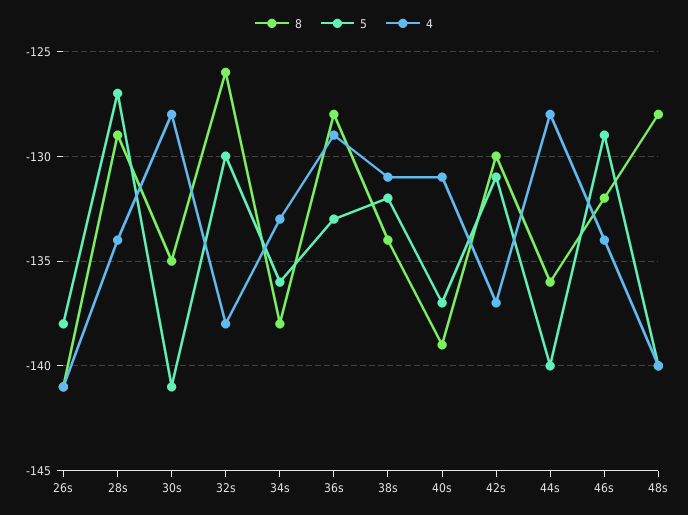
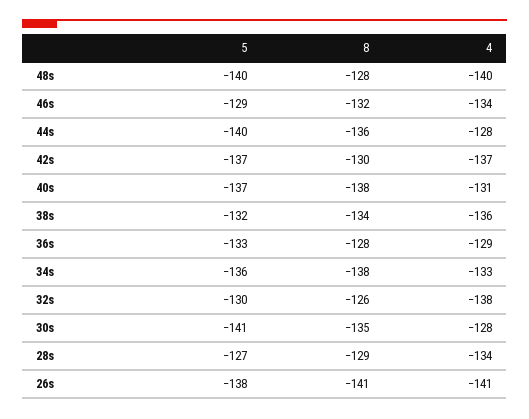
  {
    "8": {
      "26s": -141,
      "28s": -129,
      "30s": -135,
      "32s": -126,
      "34s": -138,
      "36s": -128,
      "38s": -134,
-     "40s": -139,
+     "40s": -138,
      "42s": -130,
      "44s": -136,
      "46s": -132,
      "48s": -128
    },
    "5": {
      "26s": -138,
      "28s": -127,
      "30s": -141,
      "32s": -130,
      "34s": -136,
      "36s": -133,
      "38s": -132,
      "40s": -137,
-     "42s": -131,
+     "42s": -137,
      "44s": -140,
      "46s": -129,
      "48s": -140
    },
    "4": {
      "26s": -141,
      "28s": -134,
      "30s": -128,
      "32s": -138,
      "34s": -133,
      "36s": -129,
-     "38s": -131,
+     "38s": -136,
      "40s": -131,
      "42s": -137,
      "44s": -128,
      "46s": -134,
      "48s": -140
    }
  }

